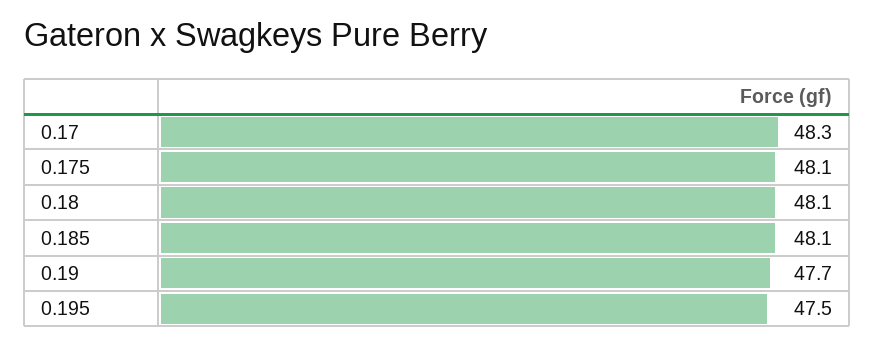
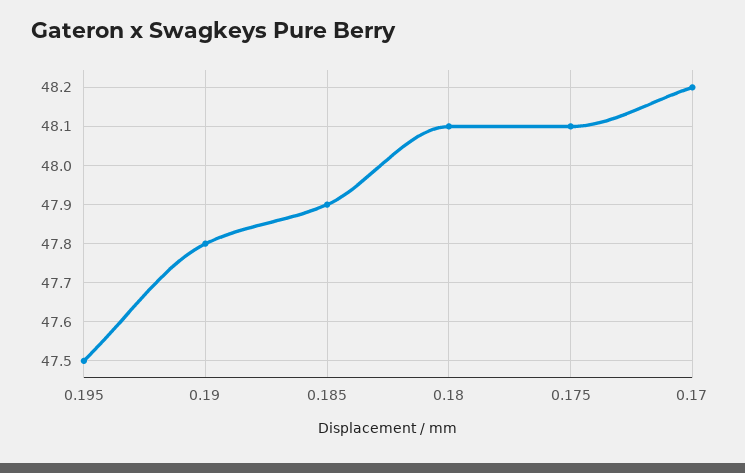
  {
-   "0.17": 48.3,
+   "0.17": 48.2,
    "0.175": 48.1,
    "0.18": 48.1,
-   "0.185": 48.1,
+   "0.185": 47.9,
-   "0.19": 47.7,
+   "0.19": 47.8,
    "0.195": 47.5
  }

